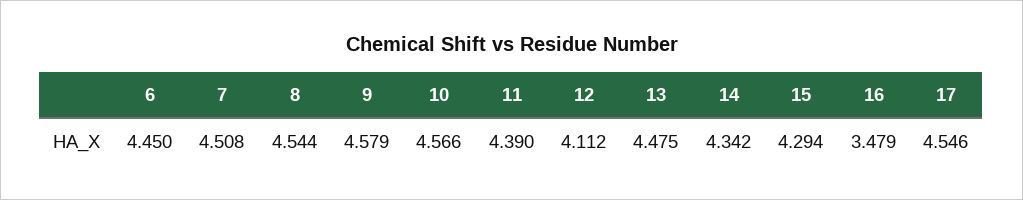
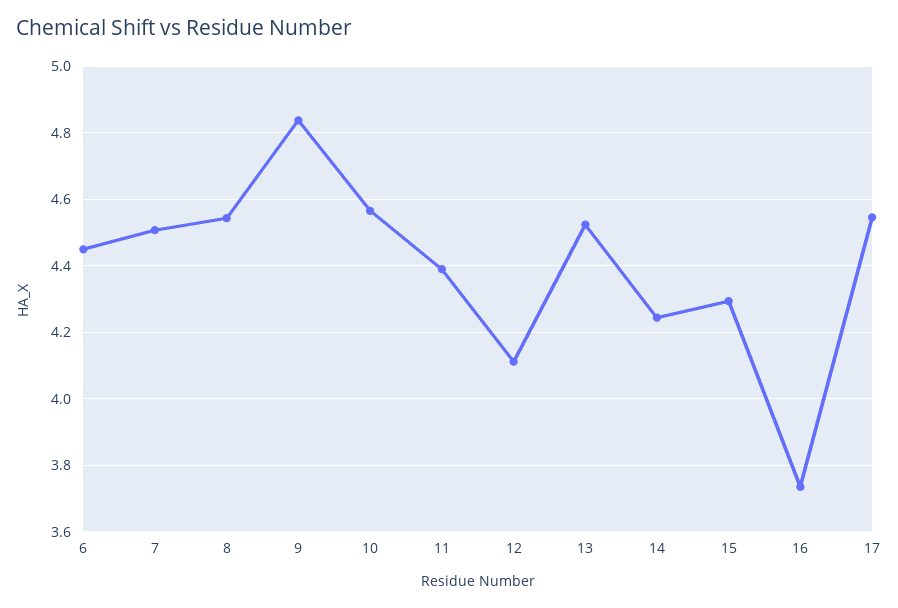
  {
    "6": 4.45,
    "7": 4.508,
    "8": 4.544,
-   "9": 4.579,
+   "9": 4.84,
    "10": 4.566,
    "11": 4.39,
    "12": 4.112,
-   "13": 4.475,
+   "13": 4.52,
-   "14": 4.342,
+   "14": 4.24,
    "15": 4.294,
-   "16": 3.479,
+   "16": 3.74,
    "17": 4.546
  }

